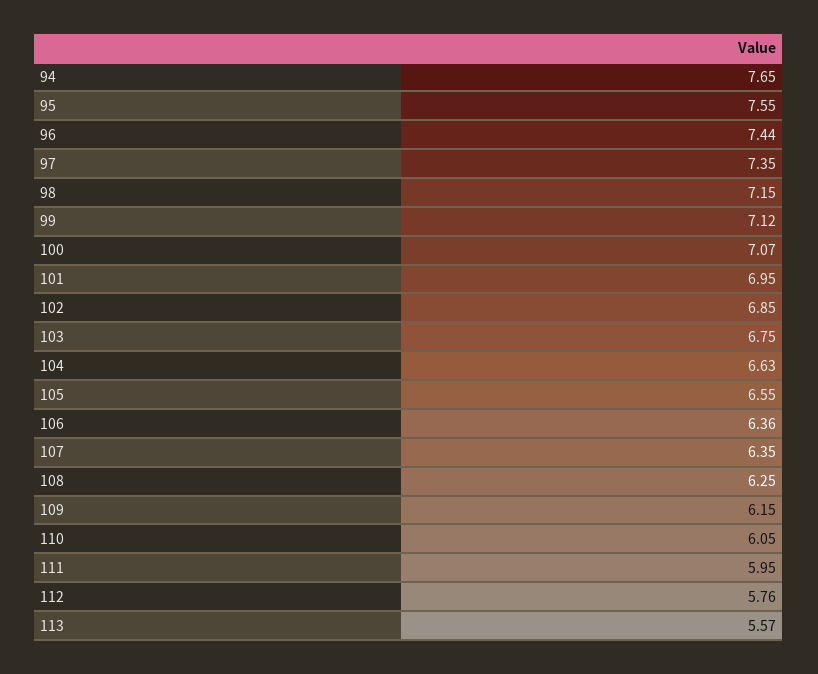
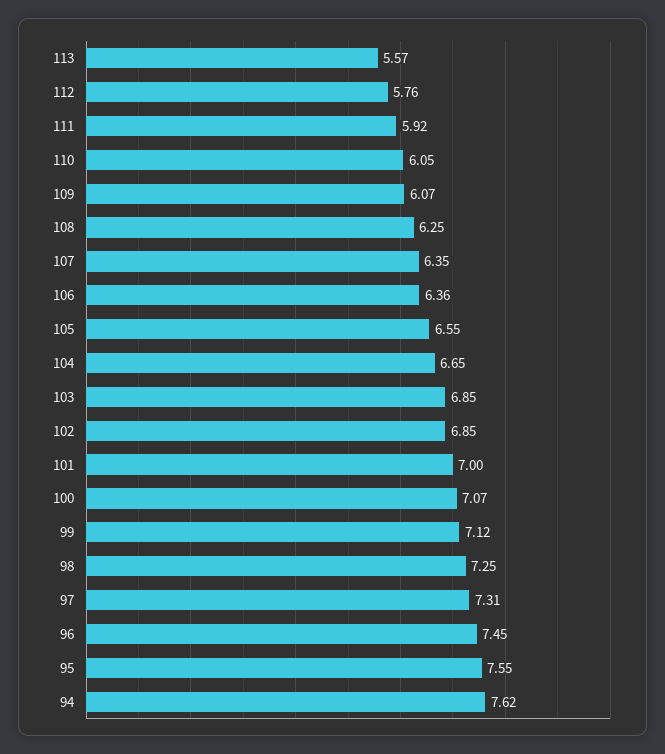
  {
-   "94": 7.65,
+   "94": 7.62,
    "95": 7.55,
-   "96": 7.44,
+   "96": 7.45,
-   "97": 7.35,
+   "97": 7.31,
-   "98": 7.15,
+   "98": 7.25,
    "99": 7.12,
    "100": 7.07,
-   "101": 6.95,
+   "101": 7,
    "102": 6.85,
-   "103": 6.75,
+   "103": 6.85,
-   "104": 6.63,
+   "104": 6.65,
    "105": 6.55,
    "106": 6.36,
    "107": 6.35,
    "108": 6.25,
-   "109": 6.15,
+   "109": 6.07,
    "110": 6.05,
-   "111": 5.95,
+   "111": 5.92,
    "112": 5.76,
    "113": 5.57
  }

